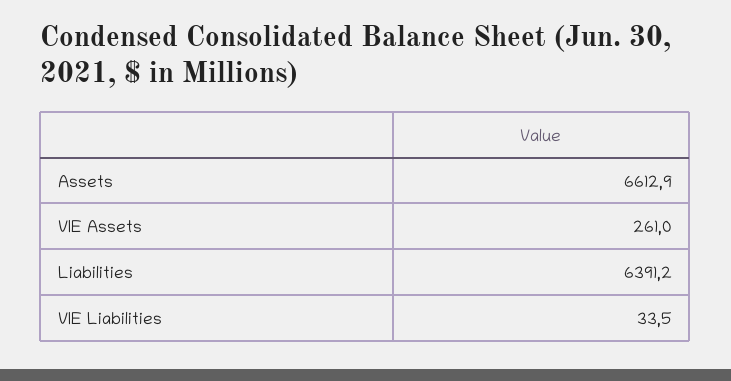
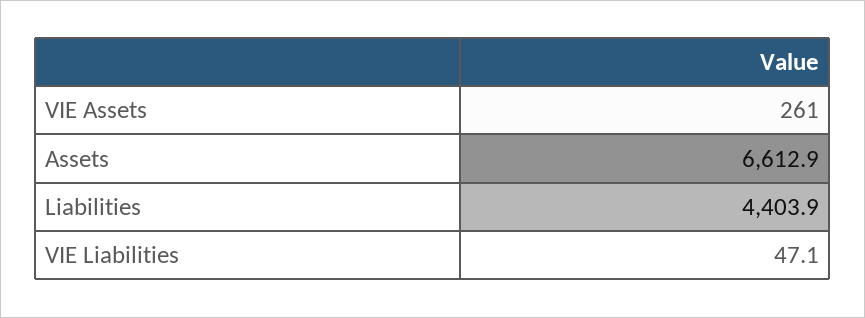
  {
    "Assets": 6612.9,
    "VIE Assets": 261,
-   "Liabilities": 6391.2,
+   "Liabilities": 4403.9,
-   "VIE Liabilities": 33.5
+   "VIE Liabilities": 47.1
  }

